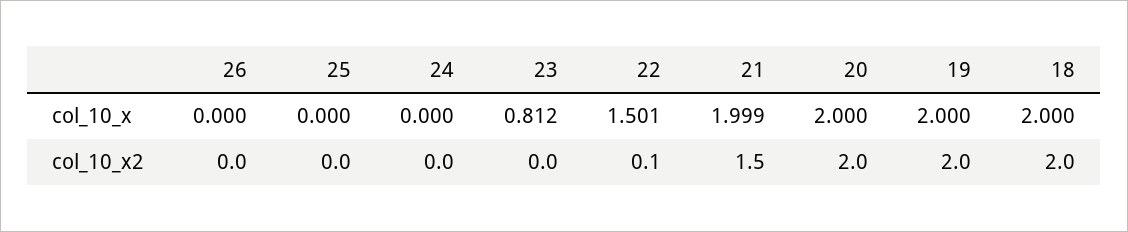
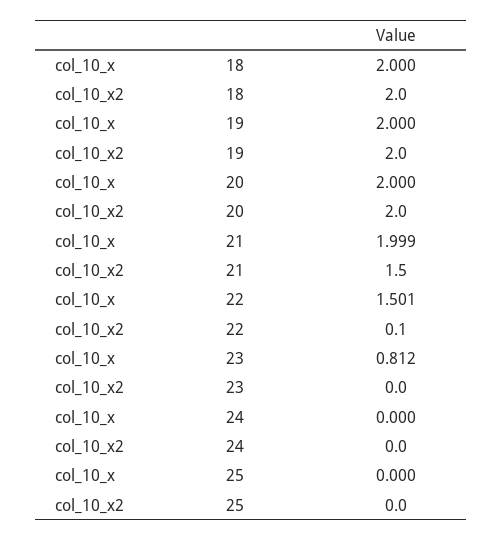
  {
-   "26": {
-     "col_10_x": 0,
-     "col_10_x2": 0
-   },
    "25": {
      "col_10_x": 0,
      "col_10_x2": 0
    },
    "24": {
      "col_10_x": 0,
      "col_10_x2": 0
    },
    "23": {
      "col_10_x": 0.812,
      "col_10_x2": 0
    },
    "22": {
      "col_10_x": 1.501,
      "col_10_x2": 0.1
    },
    "21": {
      "col_10_x": 1.999,
      "col_10_x2": 1.5
    },
    "20": {
      "col_10_x": 2,
      "col_10_x2": 2
    },
    "19": {
      "col_10_x": 2,
      "col_10_x2": 2
    },
    "18": {
      "col_10_x": 2,
      "col_10_x2": 2
    }
  }

